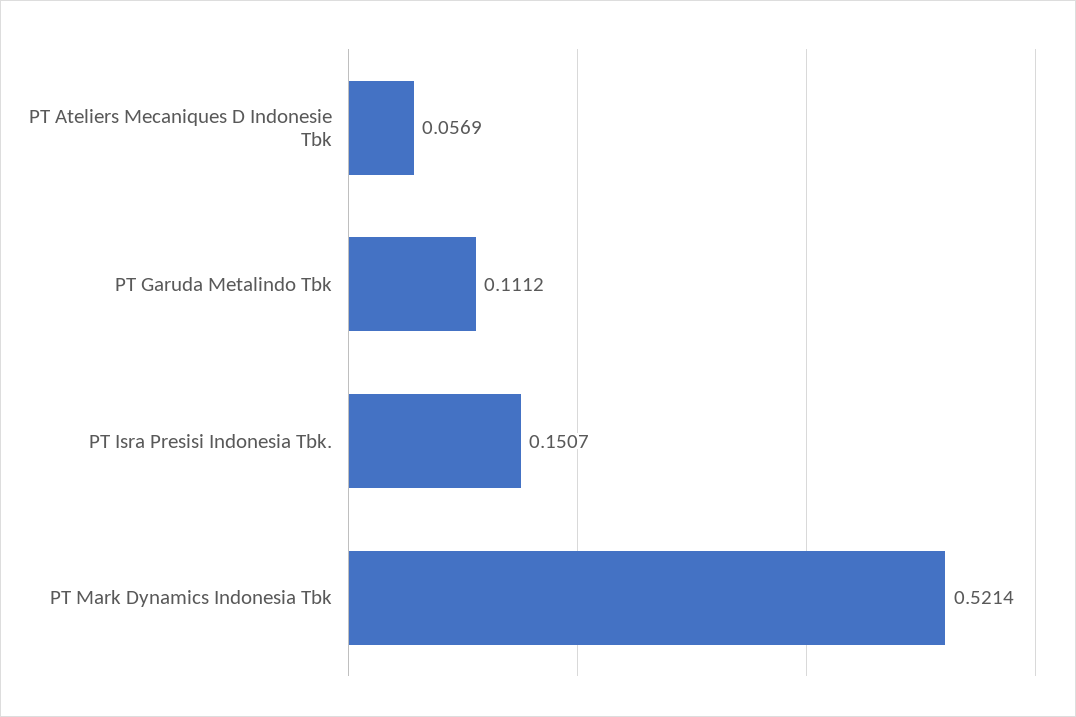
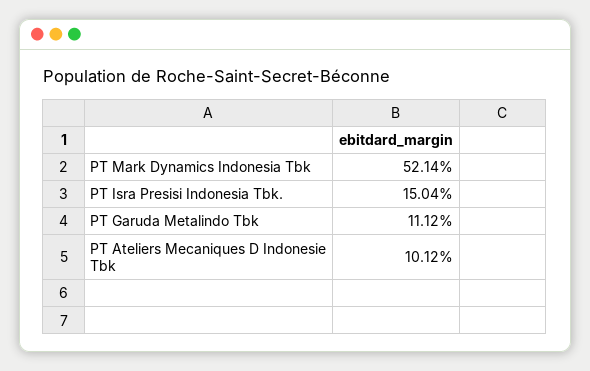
  {
-   "PT Ateliers Mecaniques D Indonesie Tbk": 0.0569,
+   "PT Ateliers Mecaniques D Indonesie Tbk": 0.1012,
    "PT Garuda Metalindo Tbk": 0.1112,
-   "PT Isra Presisi Indonesia Tbk.": 0.1507,
+   "PT Isra Presisi Indonesia Tbk.": 0.1504,
    "PT Mark Dynamics Indonesia Tbk": 0.5214
  }

